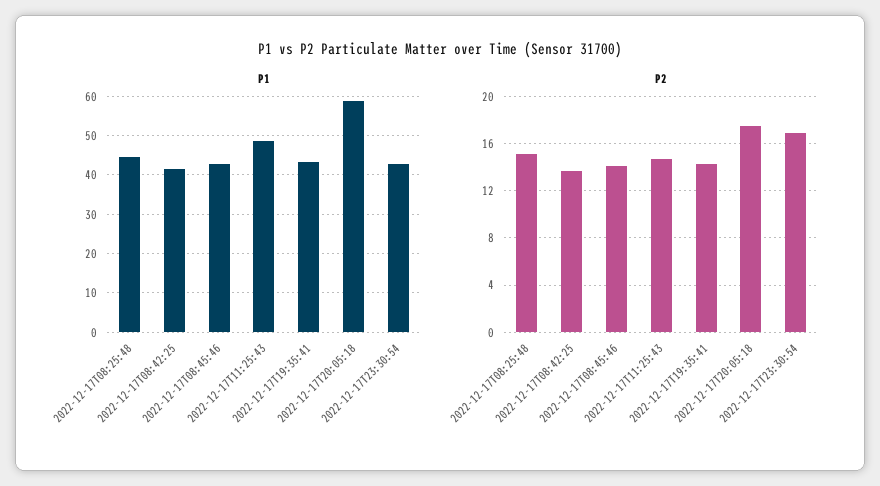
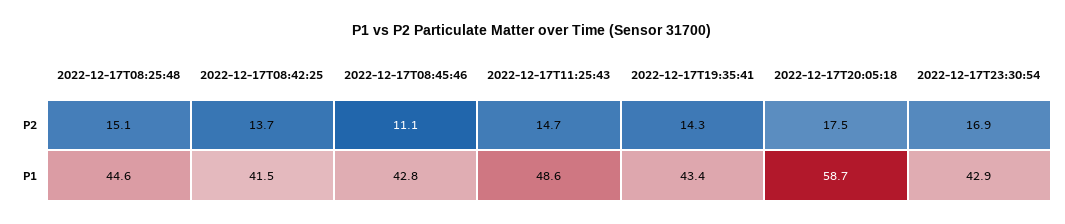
  {
    "P1": {
      "2022-12-17T08:25:48": 44.6,
      "2022-12-17T08:42:25": 41.5,
      "2022-12-17T08:45:46": 42.8,
      "2022-12-17T11:25:43": 48.6,
      "2022-12-17T19:35:41": 43.4,
      "2022-12-17T20:05:18": 58.7,
      "2022-12-17T23:30:54": 42.9
    },
    "P2": {
      "2022-12-17T08:25:48": 15.1,
      "2022-12-17T08:42:25": 13.7,
-     "2022-12-17T08:45:46": 14,
+     "2022-12-17T08:45:46": 11.1,
      "2022-12-17T11:25:43": 14.7,
      "2022-12-17T19:35:41": 14.3,
      "2022-12-17T20:05:18": 17.5,
      "2022-12-17T23:30:54": 16.9
    }
  }

